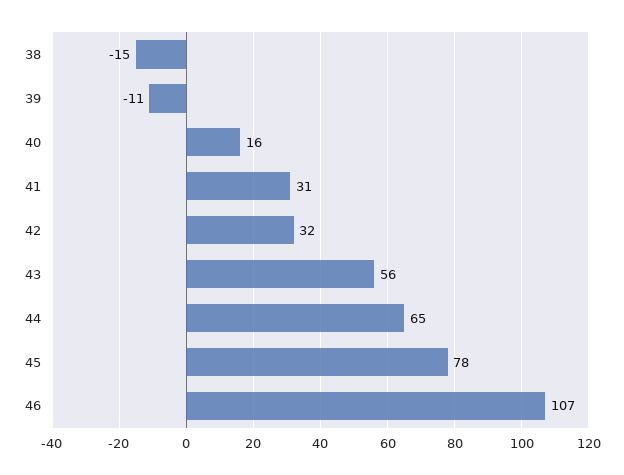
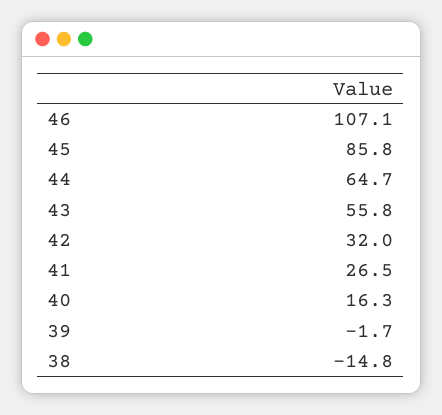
  {
    "38": -14.8,
-   "39": -11,
+   "39": -1.7,
    "40": 16.3,
-   "41": 31,
+   "41": 26.5,
    "42": 32,
    "43": 55.8,
    "44": 64.7,
-   "45": 78,
+   "45": 85.8,
    "46": 107.1
  }

